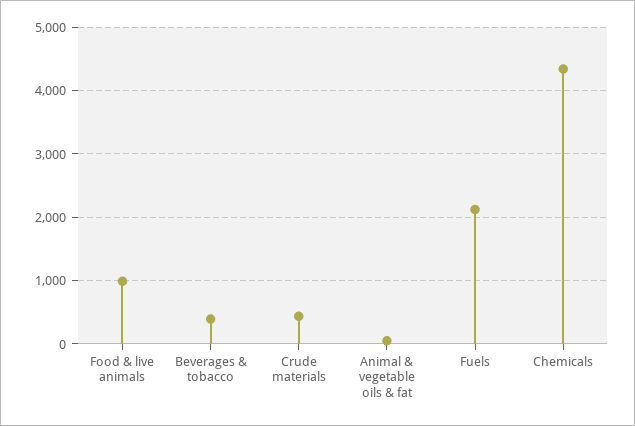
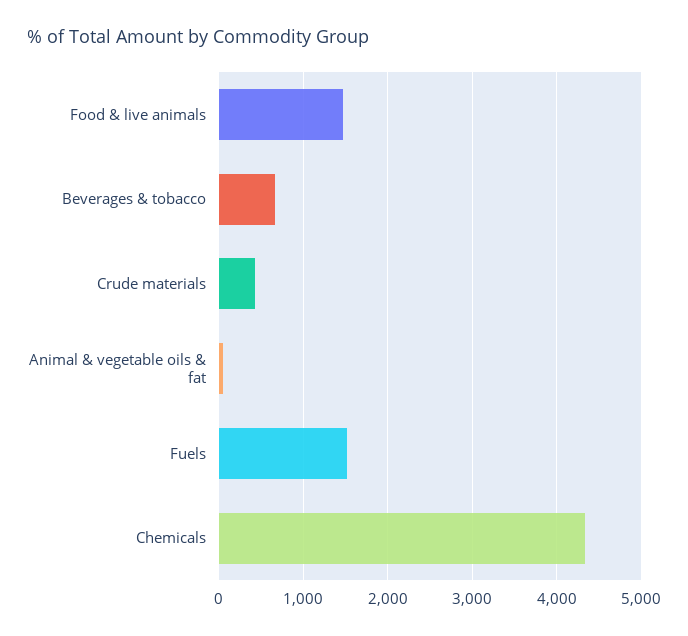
  {
-   "Food & live animals": 1000,
+   "Food & live animals": 1500,
-   "Beverages & tobacco": 400,
+   "Beverages & tobacco": 700,
    "Crude materials": 400,
    "Animal & vegetable oils & fat": 100,
-   "Fuels": 2100,
+   "Fuels": 1500,
    "Chemicals": 4300
  }

